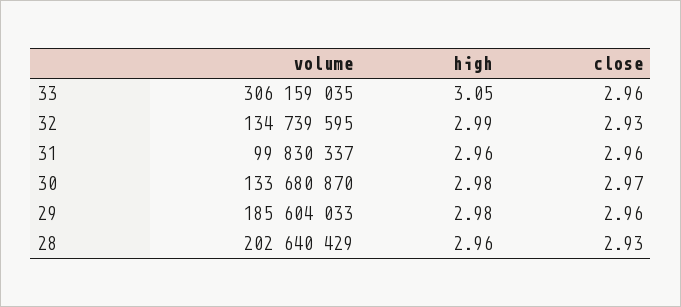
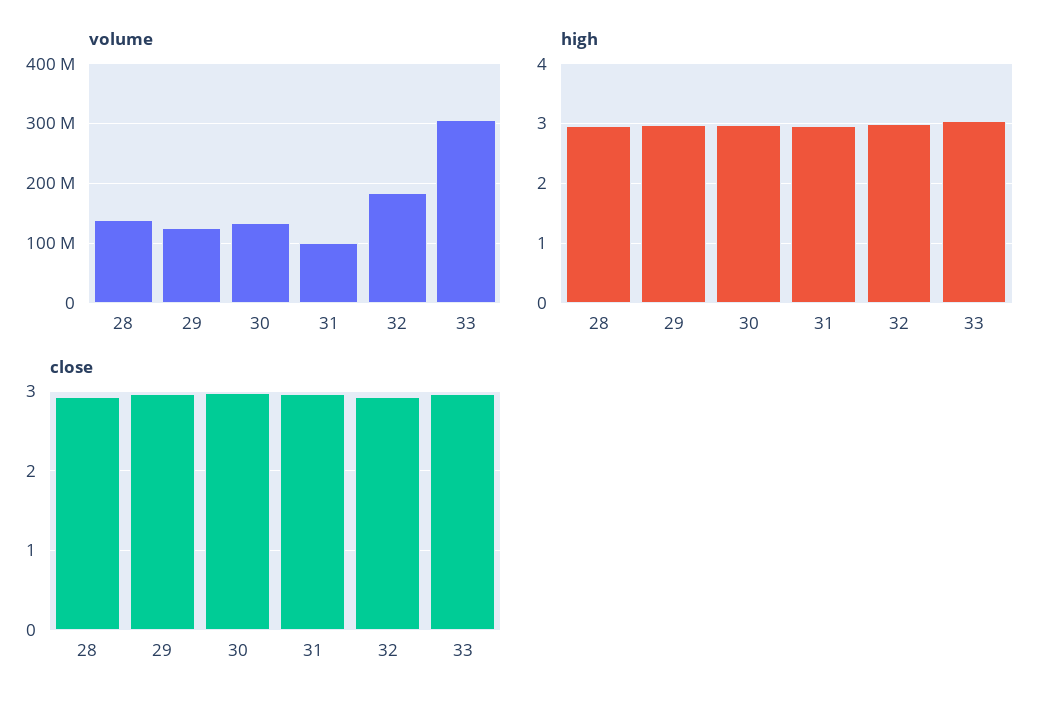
  {
    "volume": {
      "33": 306159035,
-     "32": 134739595,
+     "32": 180000000,
      "31": 99830337,
      "30": 133680870,
-     "29": 185604033,
+     "29": 120000000,
-     "28": 202640429
+     "28": 140000000
    },
    "high": {
      "33": 3.05,
      "32": 2.99,
      "31": 2.96,
      "30": 2.98,
      "29": 2.98,
      "28": 2.96
    },
    "close": {
      "33": 2.96,
      "32": 2.93,
      "31": 2.96,
      "30": 2.97,
      "29": 2.96,
      "28": 2.93
    }
  }

